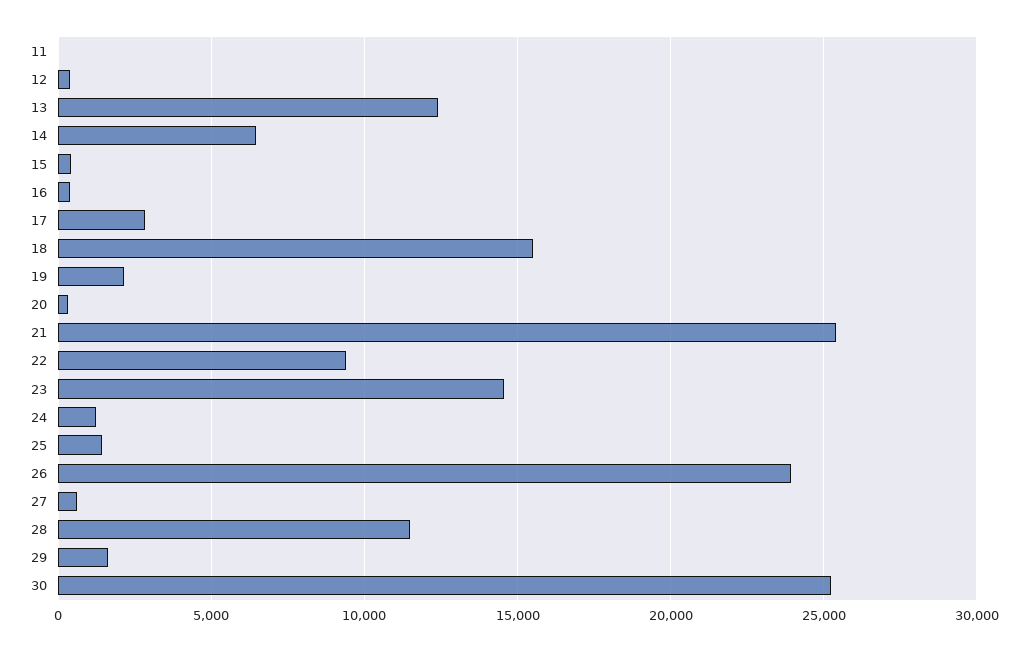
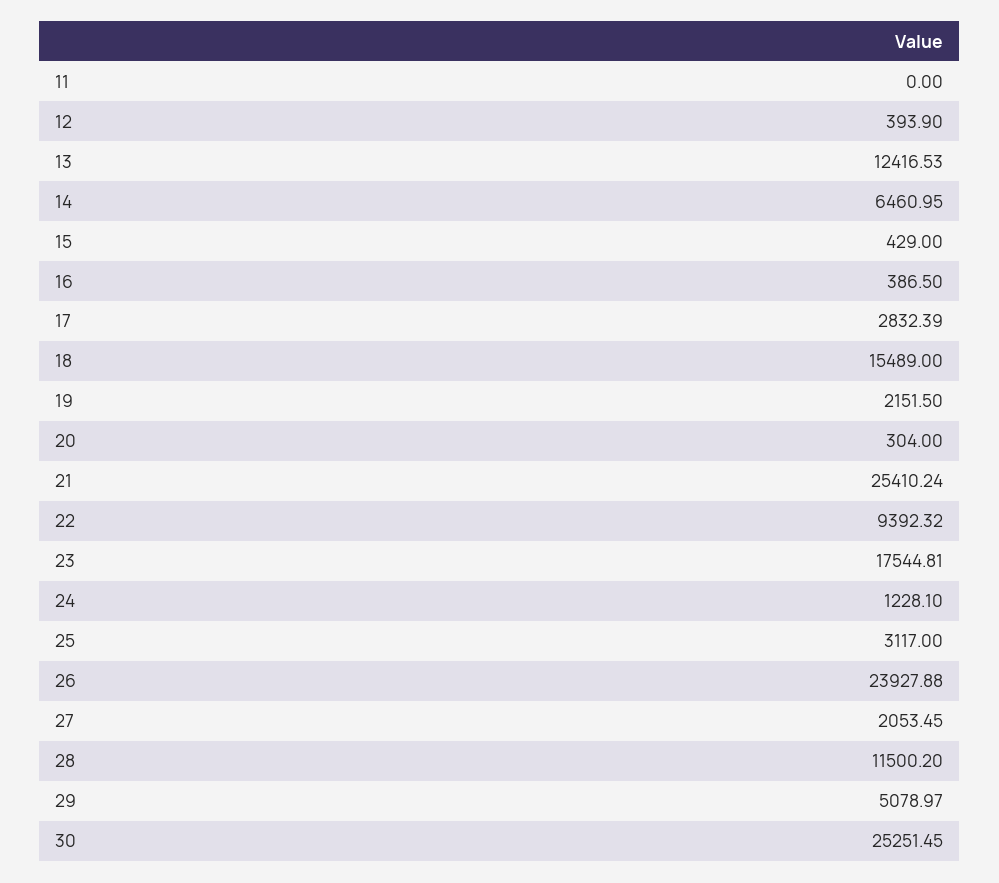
  {
    "11": 0,
    "12": 393.9,
    "13": 12416.53,
    "14": 6460.95,
    "15": 429,
    "16": 386.5,
    "17": 2832.39,
    "18": 15489,
    "19": 2151.5,
    "20": 304,
    "21": 25410.24,
    "22": 9392.32,
-   "23": 14500,
+   "23": 17544.81,
    "24": 1228.1,
-   "25": 1500,
+   "25": 3117,
    "26": 23927.88,
-   "27": 500,
+   "27": 2053.45,
    "28": 11500.2,
-   "29": 1500,
+   "29": 5078.97,
    "30": 25251.45
  }

